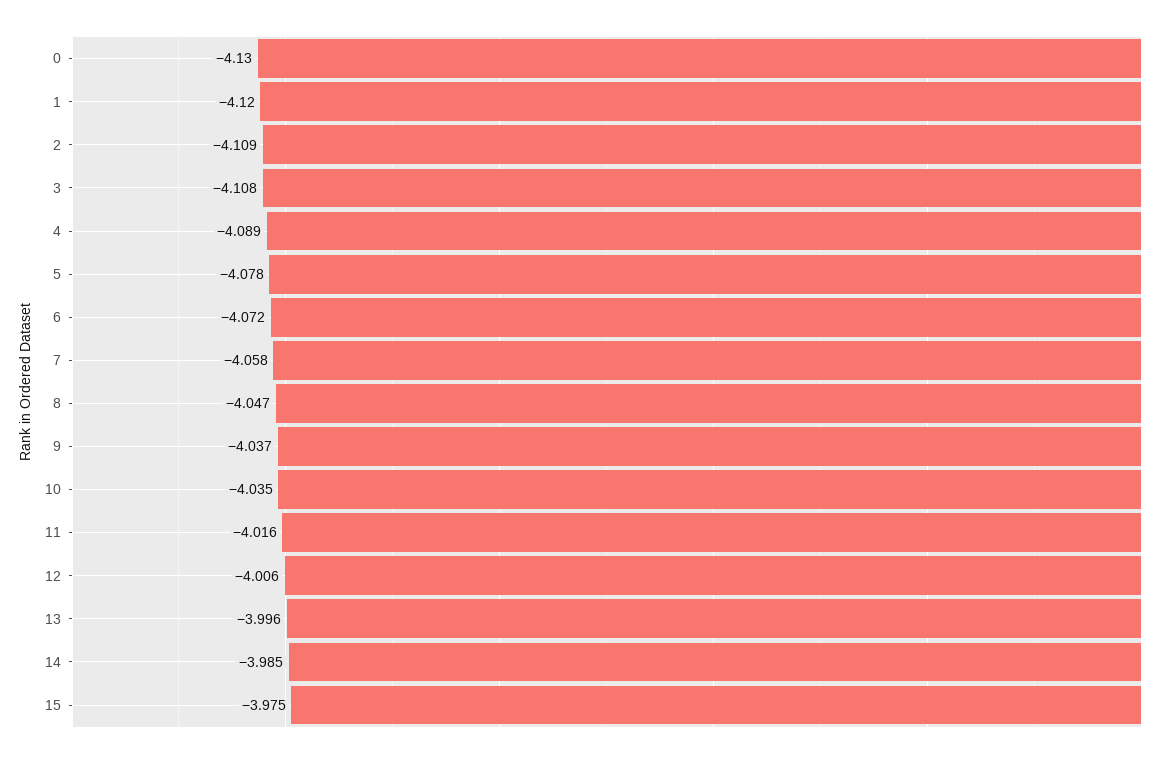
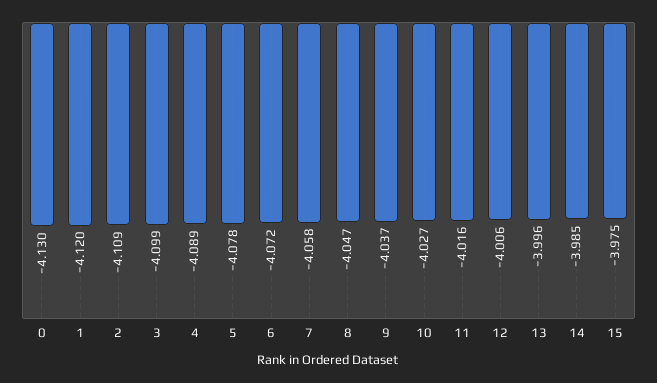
  {
    "0": -4.13,
    "1": -4.12,
    "2": -4.109,
-   "3": -4.108,
+   "3": -4.099,
    "4": -4.089,
    "5": -4.078,
    "6": -4.072,
    "7": -4.058,
    "8": -4.047,
    "9": -4.037,
-   "10": -4.035,
+   "10": -4.027,
    "11": -4.016,
    "12": -4.006,
    "13": -3.996,
    "14": -3.985,
    "15": -3.975
  }

